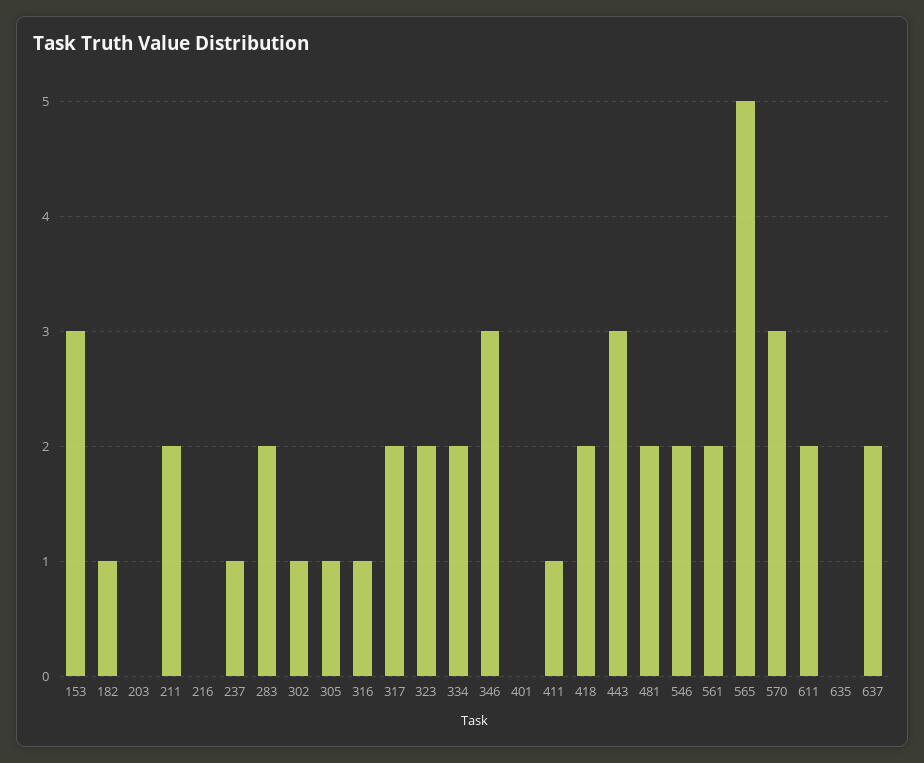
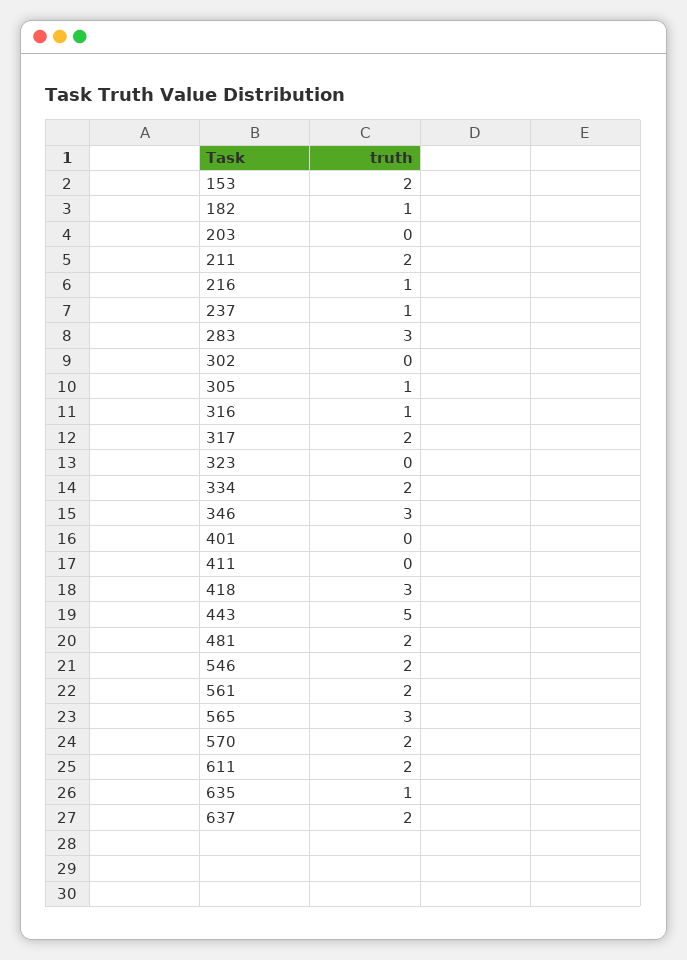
  {
-   "153": 3,
+   "153": 2,
    "182": 1,
    "203": 0,
    "211": 2,
-   "216": 0,
+   "216": 1,
    "237": 1,
-   "283": 2,
+   "283": 3,
-   "302": 1,
+   "302": 0,
    "305": 1,
    "316": 1,
    "317": 2,
-   "323": 2,
+   "323": 0,
    "334": 2,
    "346": 3,
    "401": 0,
-   "411": 1,
+   "411": 0,
-   "418": 2,
+   "418": 3,
-   "443": 3,
+   "443": 5,
    "481": 2,
    "546": 2,
    "561": 2,
-   "565": 5,
+   "565": 3,
-   "570": 3,
+   "570": 2,
    "611": 2,
-   "635": 0,
+   "635": 1,
    "637": 2
  }

